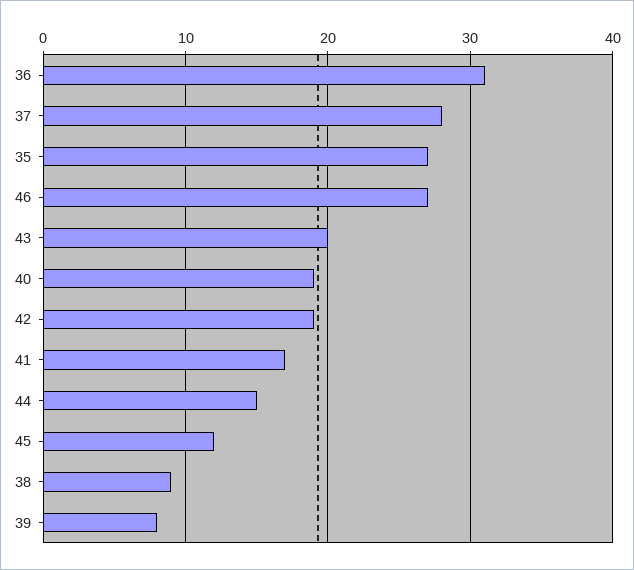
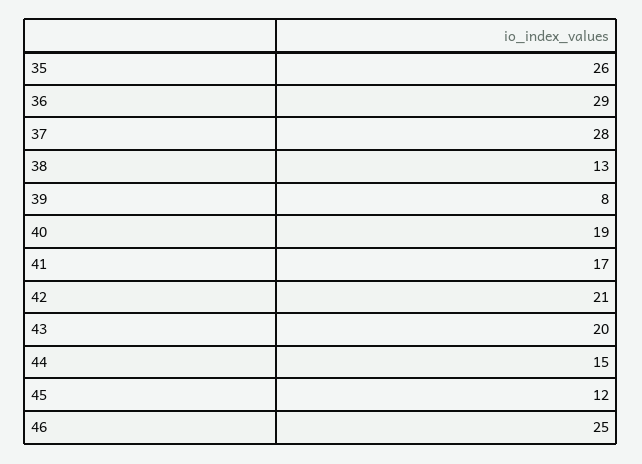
  {
-   "36": 31,
+   "36": 29,
    "37": 28,
-   "35": 27,
+   "35": 26,
-   "46": 27,
+   "46": 25,
    "43": 20,
    "40": 19,
-   "42": 19,
+   "42": 21,
    "41": 17,
    "44": 15,
    "45": 12,
-   "38": 9,
+   "38": 13,
    "39": 8
  }

